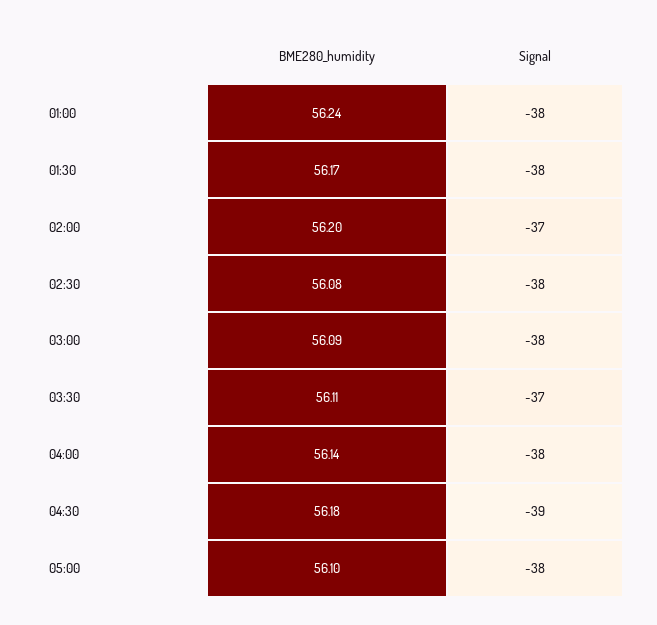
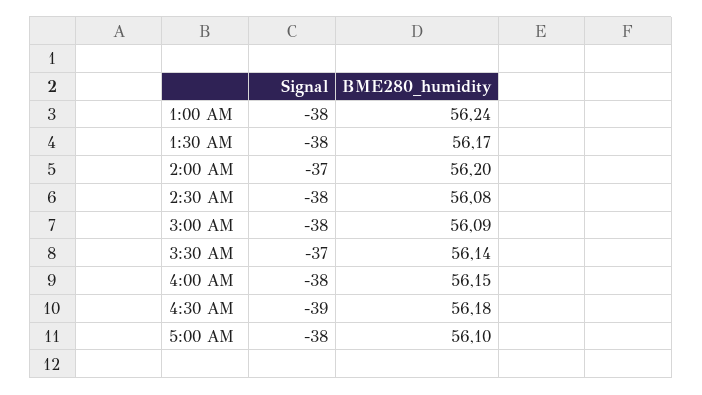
  {
    "BME280_humidity": {
      "01:00": 56.24,
      "01:30": 56.17,
      "02:00": 56.2,
      "02:30": 56.08,
      "03:00": 56.09,
-     "03:30": 56.11,
+     "03:30": 56.14,
-     "04:00": 56.14,
+     "04:00": 56.15,
      "04:30": 56.18,
      "05:00": 56.1
    },
    "Signal": {
      "01:00": -38,
      "01:30": -38,
      "02:00": -37,
      "02:30": -38,
      "03:00": -38,
      "03:30": -37,
      "04:00": -38,
      "04:30": -39,
      "05:00": -38
    }
  }

